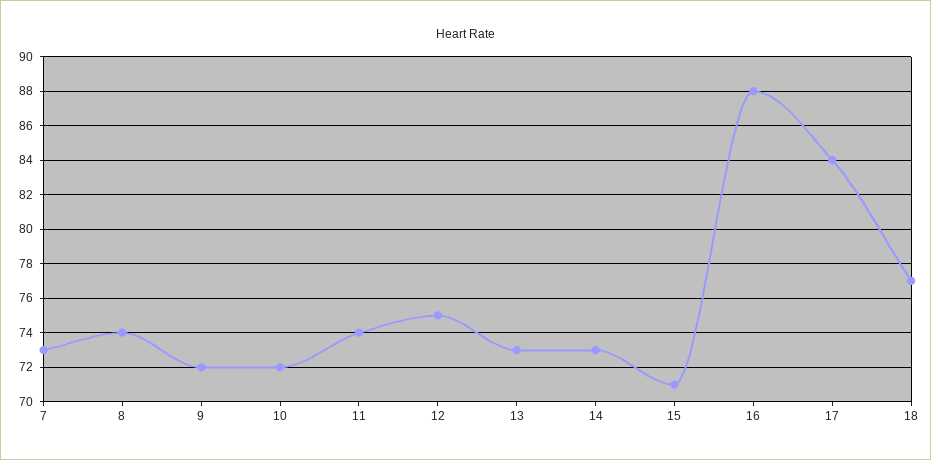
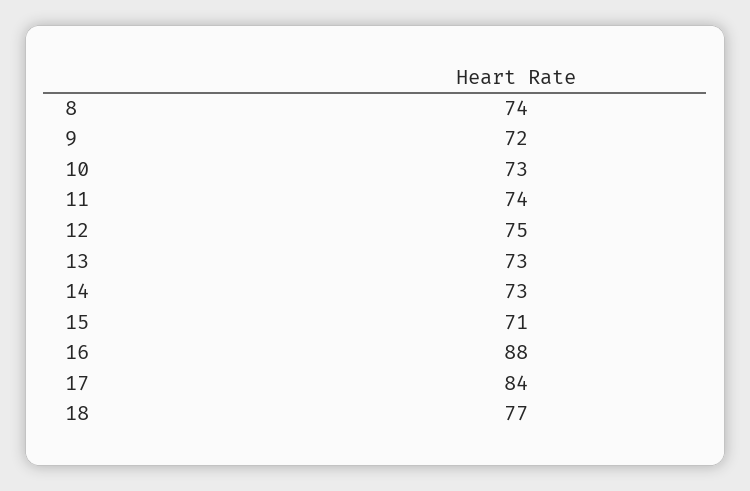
  {
-   "7": 73,
    "8": 74,
    "9": 72,
-   "10": 72,
+   "10": 73,
    "11": 74,
    "12": 75,
    "13": 73,
    "14": 73,
    "15": 71,
    "16": 88,
    "17": 84,
    "18": 77
  }

